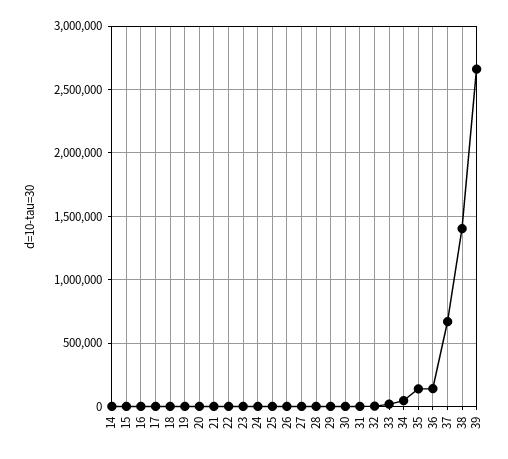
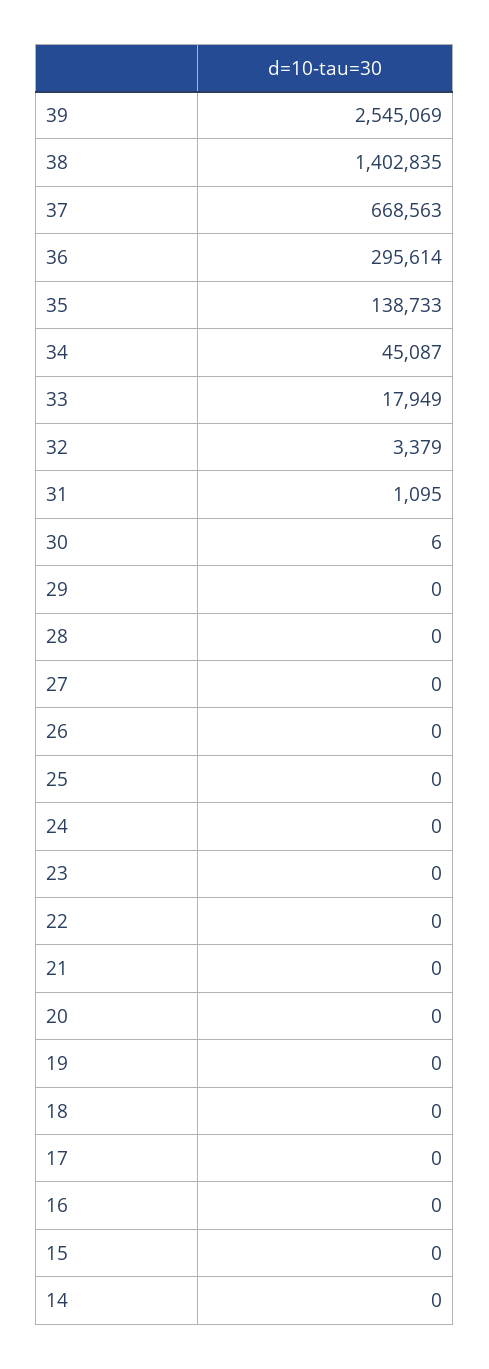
  {
    "14": 0,
    "15": 0,
    "16": 0,
    "17": 0,
    "18": 0,
    "19": 0,
    "20": 0,
    "21": 0,
    "22": 0,
    "23": 0,
    "24": 0,
    "25": 0,
    "26": 0,
    "27": 0,
    "28": 0,
    "29": 0,
    "30": 6,
    "31": 1095,
    "32": 3379,
    "33": 17949,
    "34": 45087,
    "35": 138733,
-   "36": 150000,
+   "36": 295614,
    "37": 668563,
    "38": 1402835,
-   "39": 2650000
+   "39": 2545069
  }

